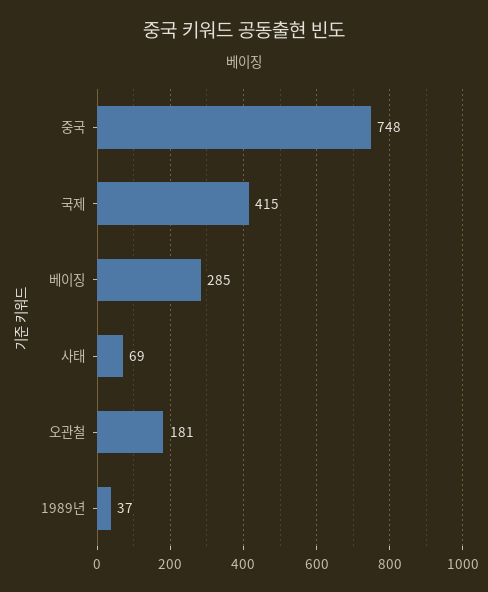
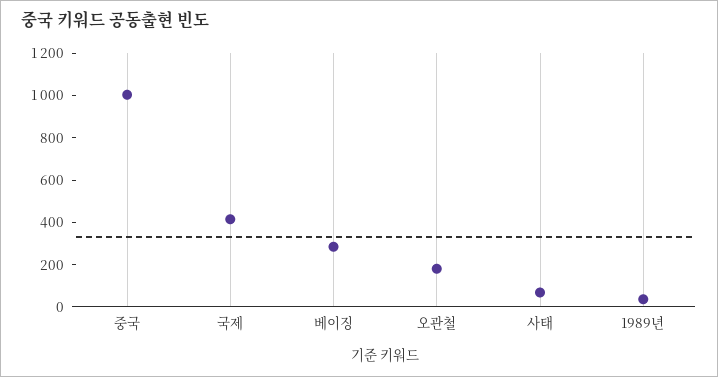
  {
-   "중국": 748,
+   "중국": 1000,
    "국제": 415,
    "베이징": 285,
    "사태": 69,
    "오관철": 181,
    "1989년": 37
  }

